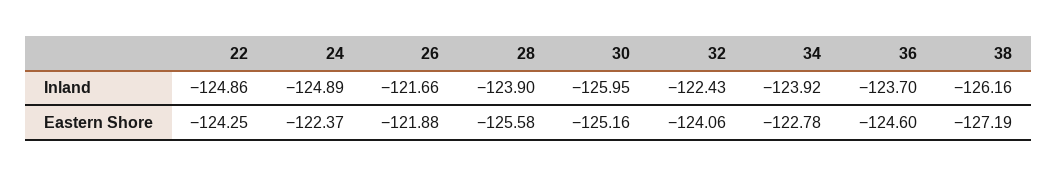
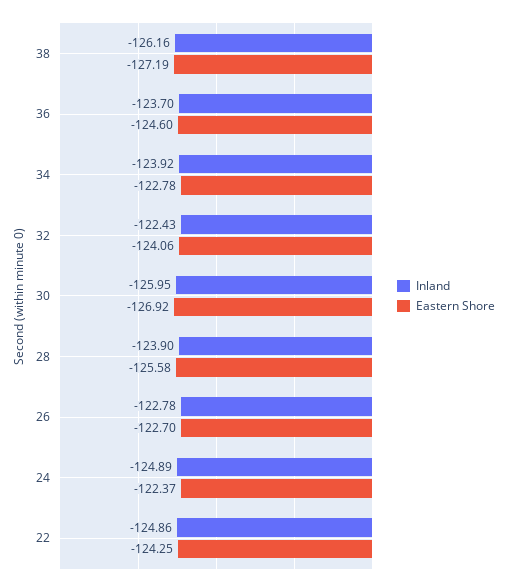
  {
    "Inland": {
      "22": -124.86,
      "24": -124.89,
-     "26": -121.66,
+     "26": -122.78,
      "28": -123.9,
      "30": -125.95,
      "32": -122.43,
      "34": -123.92,
      "36": -123.7,
      "38": -126.16
    },
    "Eastern Shore": {
      "22": -124.25,
      "24": -122.37,
-     "26": -121.88,
+     "26": -122.7,
      "28": -125.58,
-     "30": -125.16,
+     "30": -126.92,
      "32": -124.06,
      "34": -122.78,
      "36": -124.6,
      "38": -127.19
    }
  }

